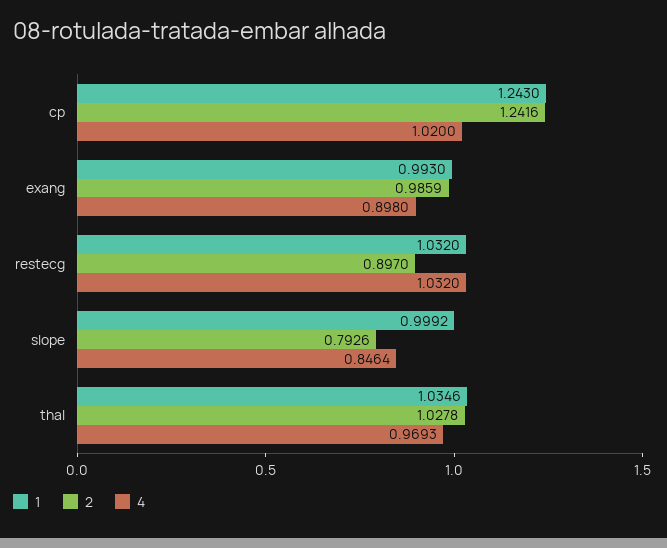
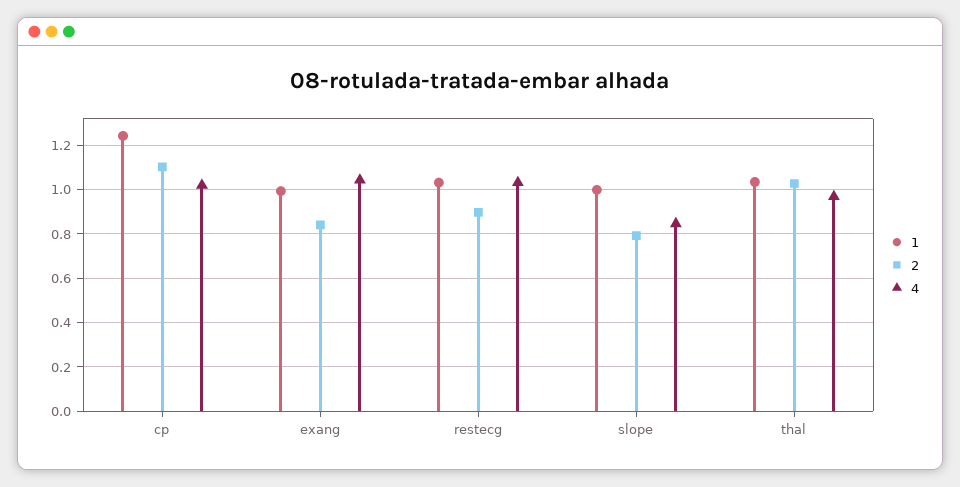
  {
    "1": {
      "cp": 1.243,
      "exang": 0.993,
      "restecg": 1.032,
      "slope": 0.9992,
      "thal": 1.0346
    },
    "2": {
-     "cp": 1.2416,
+     "cp": 1.1,
-     "exang": 0.9859,
+     "exang": 0.85,
      "restecg": 0.897,
      "slope": 0.7926,
      "thal": 1.0278
    },
    "4": {
      "cp": 1.02,
-     "exang": 0.898,
+     "exang": 1.05,
      "restecg": 1.032,
      "slope": 0.8464,
      "thal": 0.9693
    }
  }

